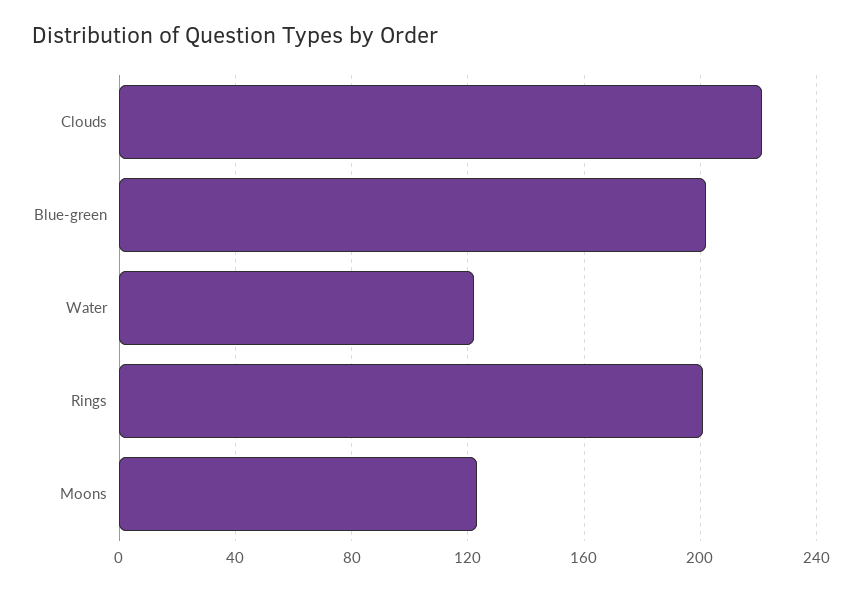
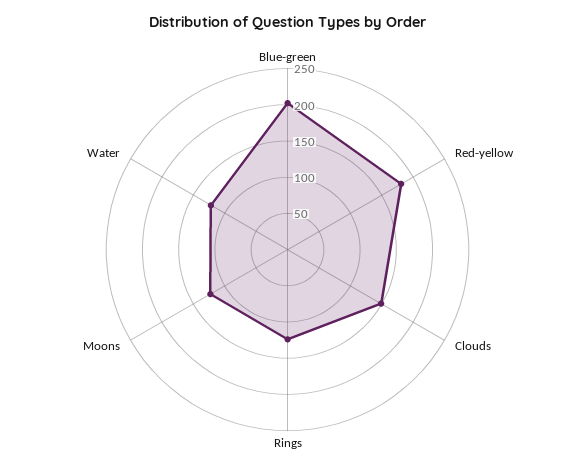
  {
-   "Clouds": 220,
+   "Clouds": 150,
    "Blue-green": 200,
    "Water": 120,
-   "Rings": 200,
+   "Rings": 125,
-   "Moons": 125
+   "Moons": 125,
+   "Red-yellow": 175
  }

